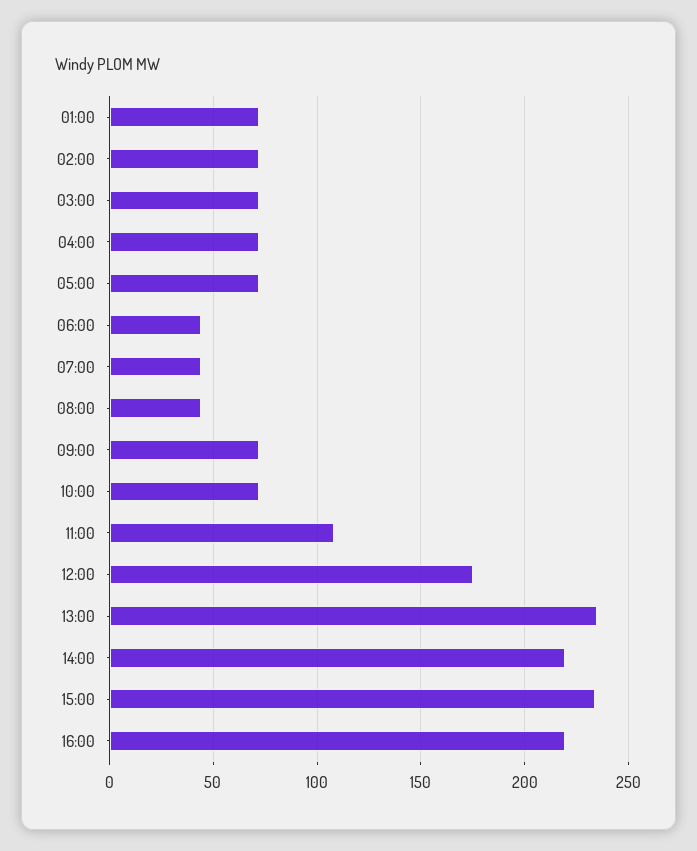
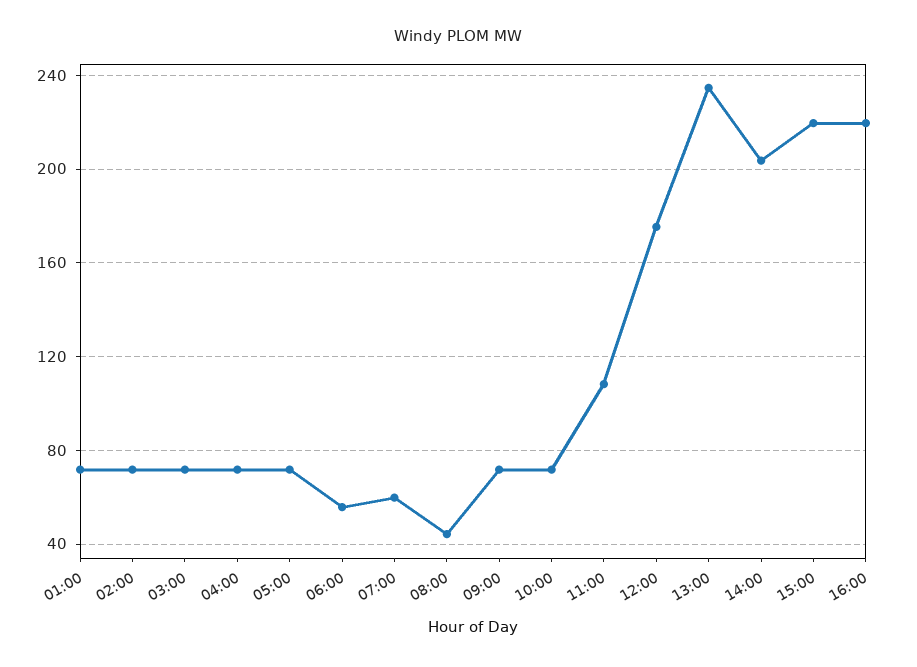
  {
    "01:00": 70,
    "02:00": 70,
    "03:00": 70,
    "04:00": 70,
    "05:00": 70,
-   "06:00": 45,
+   "06:00": 55,
-   "07:00": 45,
+   "07:00": 60,
    "08:00": 45,
    "09:00": 70,
    "10:00": 70,
    "11:00": 110,
    "12:00": 175,
    "13:00": 235,
-   "14:00": 220,
+   "14:00": 205,
-   "15:00": 235,
+   "15:00": 220,
    "16:00": 220
  }

